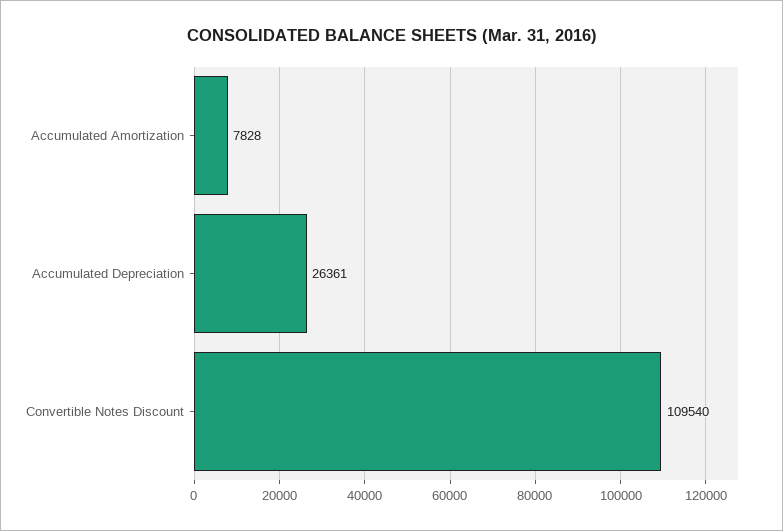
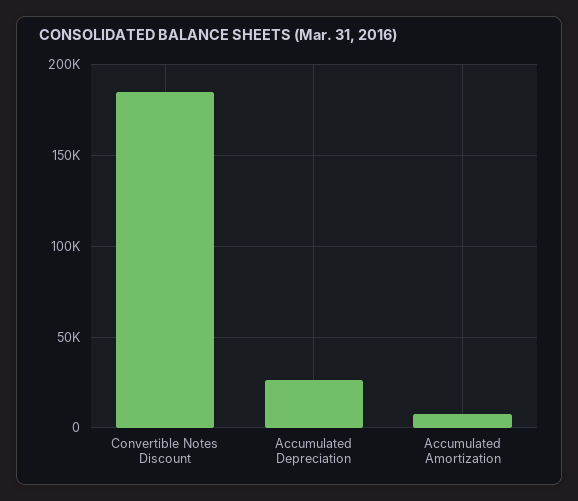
  {
    "Accumulated Amortization": 7828,
    "Accumulated Depreciation": 26361,
-   "Convertible Notes Discount": 109540
+   "Convertible Notes Discount": 185000
  }

